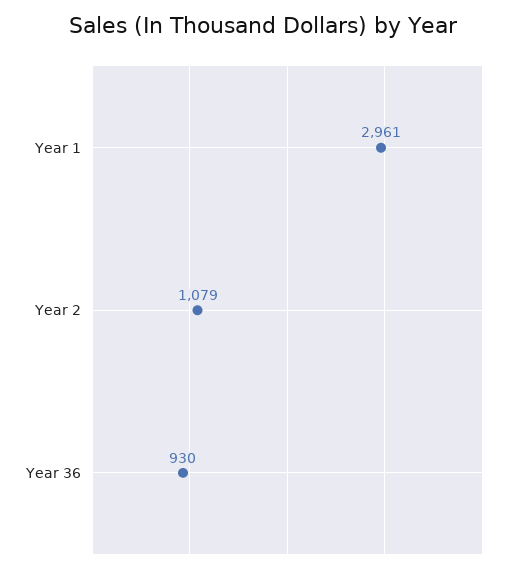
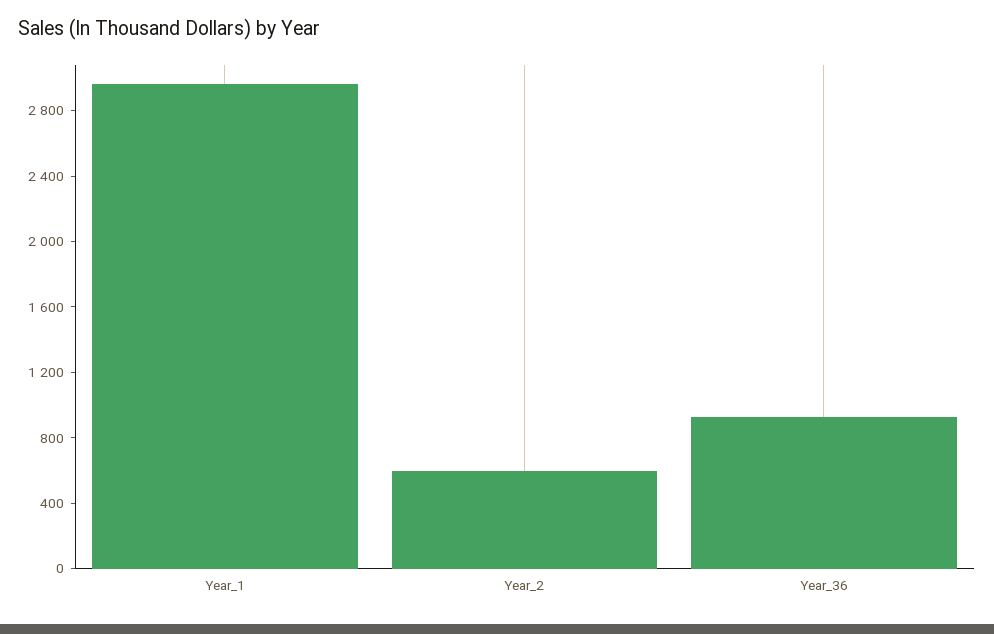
  {
    "Year 1": 2961,
-   "Year 2": 1079,
+   "Year 2": 600,
    "Year 36": 930
  }

